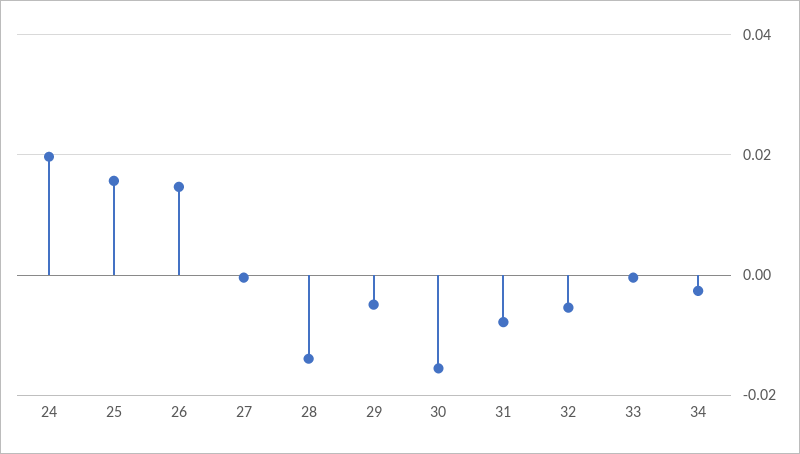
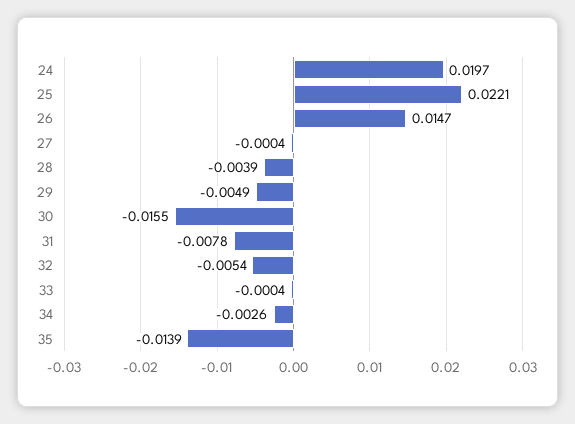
  {
    "24": 0.0197,
-   "25": 0.016,
+   "25": 0.0221,
    "26": 0.0147,
    "27": -0.0004,
-   "28": -0.014,
+   "28": -0.0039,
    "29": -0.0049,
    "30": -0.0155,
    "31": -0.0078,
    "32": -0.0054,
    "33": -0.0004,
-   "34": -0.0026
+   "34": -0.0026,
+   "35": -0.0139
  }

